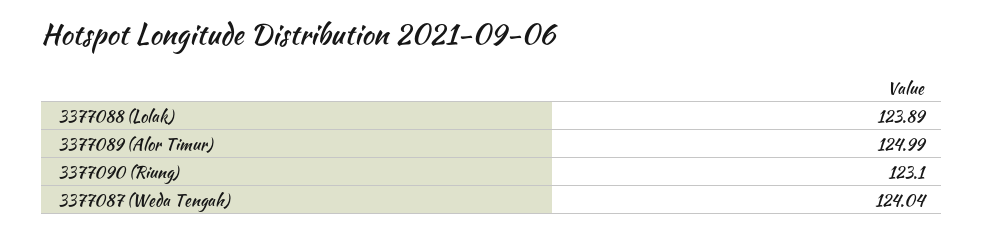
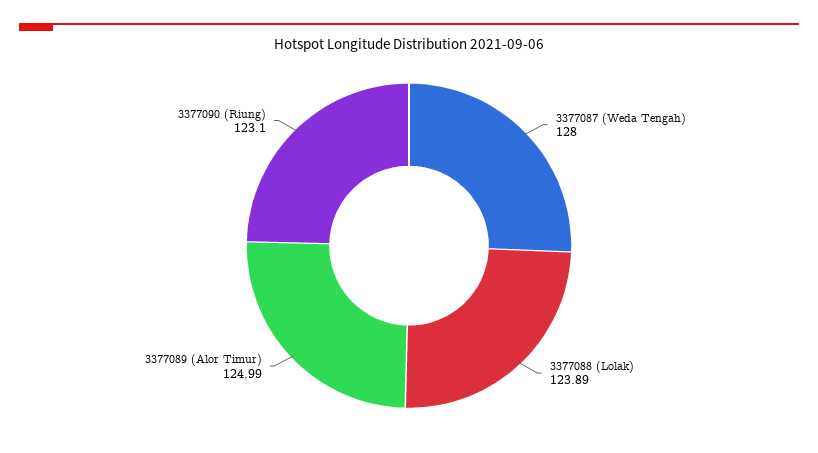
  {
    "3377088 (Lolak)": 123.89,
    "3377089 (Alor Timur)": 124.99,
    "3377090 (Riung)": 123.1,
-   "3377087 (Weda Tengah)": 124.04
+   "3377087 (Weda Tengah)": 128
  }

